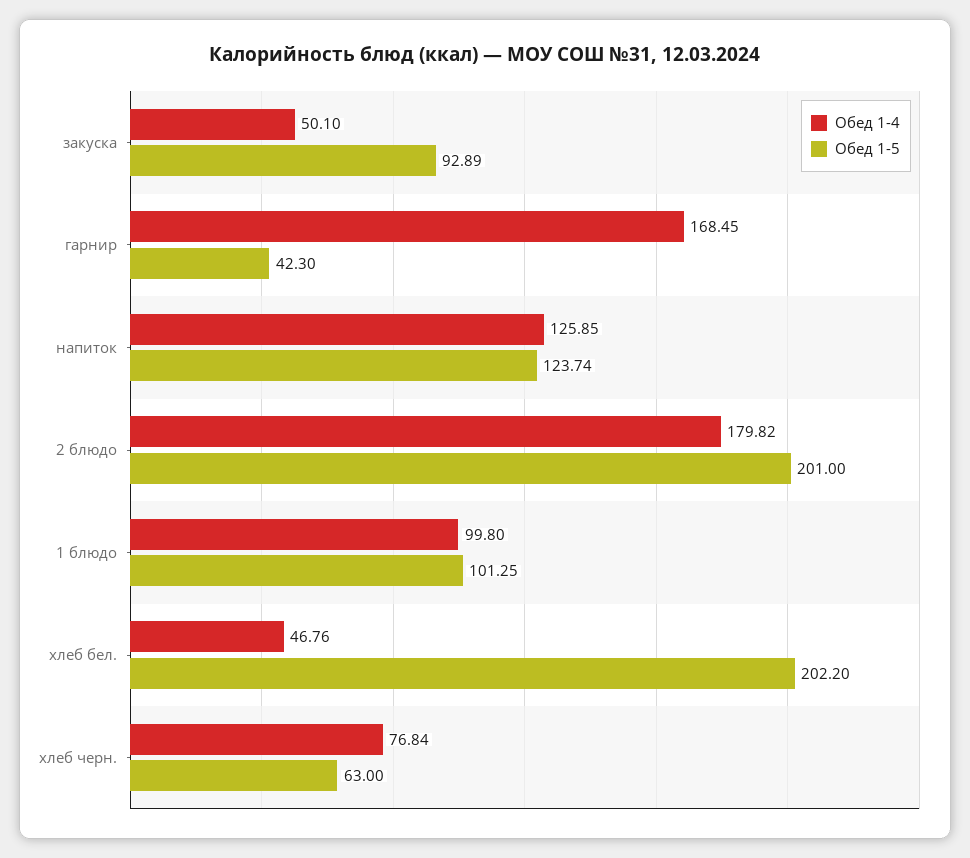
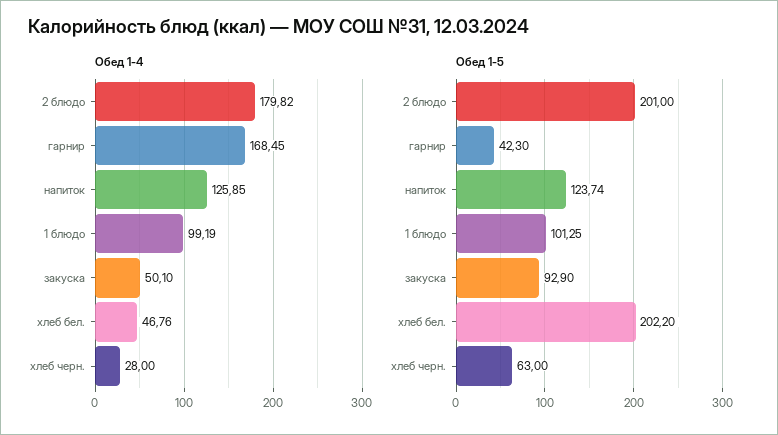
  {
    "Обед 1-4": {
      "закуска": 50.1,
      "гарнир": 168.45,
      "напиток": 125.85,
      "2 блюдо": 179.82,
-     "1 блюдо": 99.8,
+     "1 блюдо": 99.19,
      "хлеб бел.": 46.76,
-     "хлеб черн.": 76.84
+     "хлеб черн.": 28
    },
    "Обед 1-5": {
-     "закуска": 92.89,
+     "закуска": 92.9,
      "гарнир": 42.3,
      "напиток": 123.74,
      "2 блюдо": 201,
      "1 блюдо": 101.25,
      "хлеб бел.": 202.2,
      "хлеб черн.": 63
    }
  }

